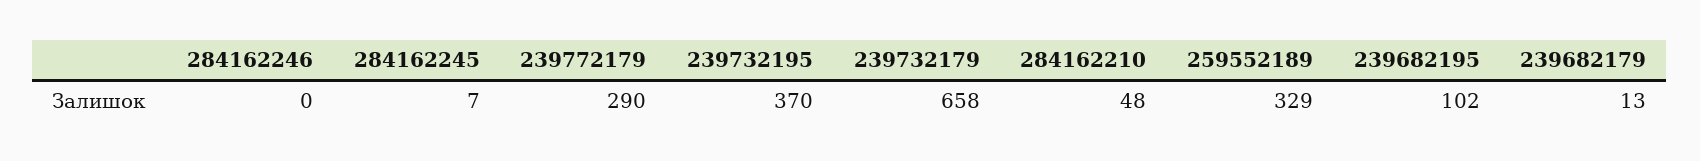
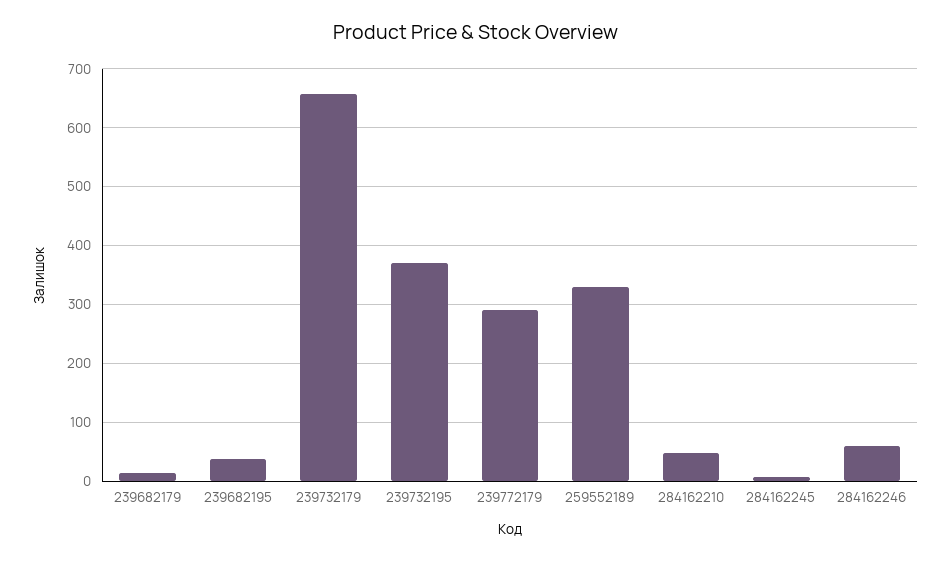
  {
-   "284162246": 0,
+   "284162246": 60,
    "284162245": 7,
    "239772179": 290,
    "239732195": 370,
    "239732179": 658,
    "284162210": 48,
    "259552189": 329,
-   "239682195": 102,
+   "239682195": 40,
    "239682179": 13
  }

